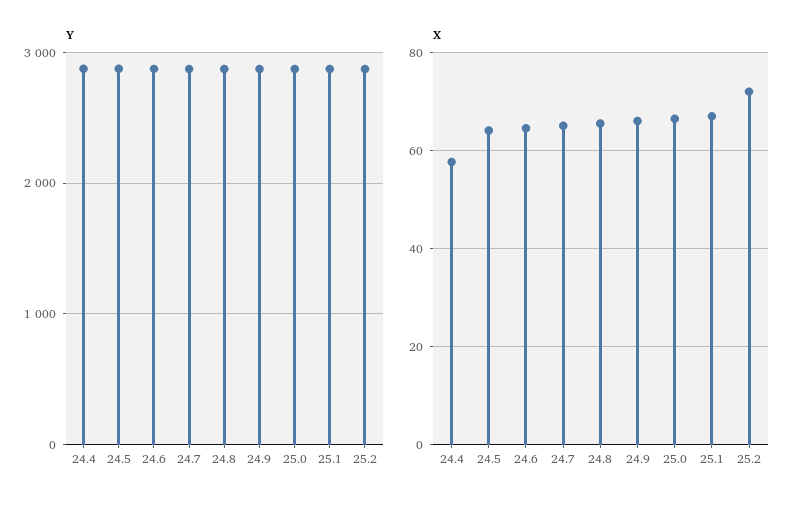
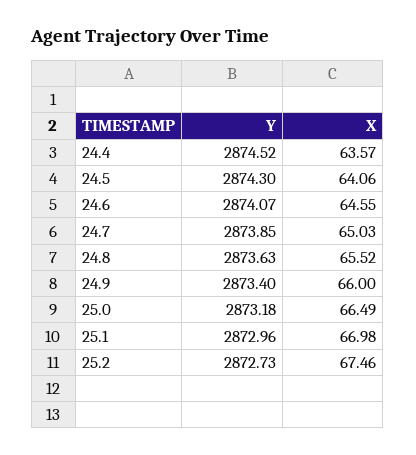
  {
    "Y": {
      "24.4": 2874.52,
      "24.5": 2874.3,
      "24.6": 2874.07,
      "24.7": 2873.85,
      "24.8": 2873.63,
      "24.9": 2873.4,
      "25.0": 2873.18,
      "25.1": 2872.96,
      "25.2": 2872.73
    },
    "X": {
-     "24.4": 58,
+     "24.4": 63.57,
      "24.5": 64.06,
      "24.6": 64.55,
      "24.7": 65.03,
      "24.8": 65.52,
      "24.9": 66,
      "25.0": 66.49,
      "25.1": 66.98,
-     "25.2": 72
+     "25.2": 67.46
    }
  }

